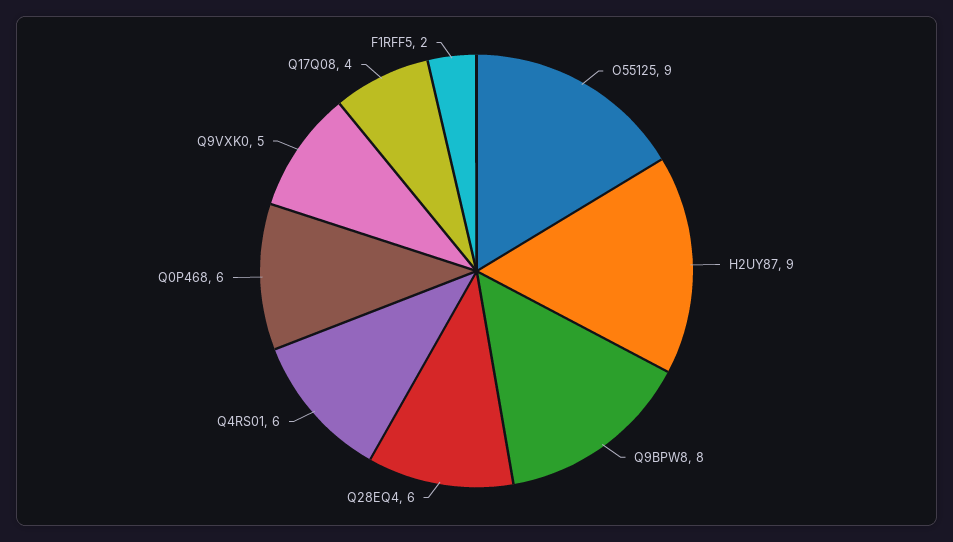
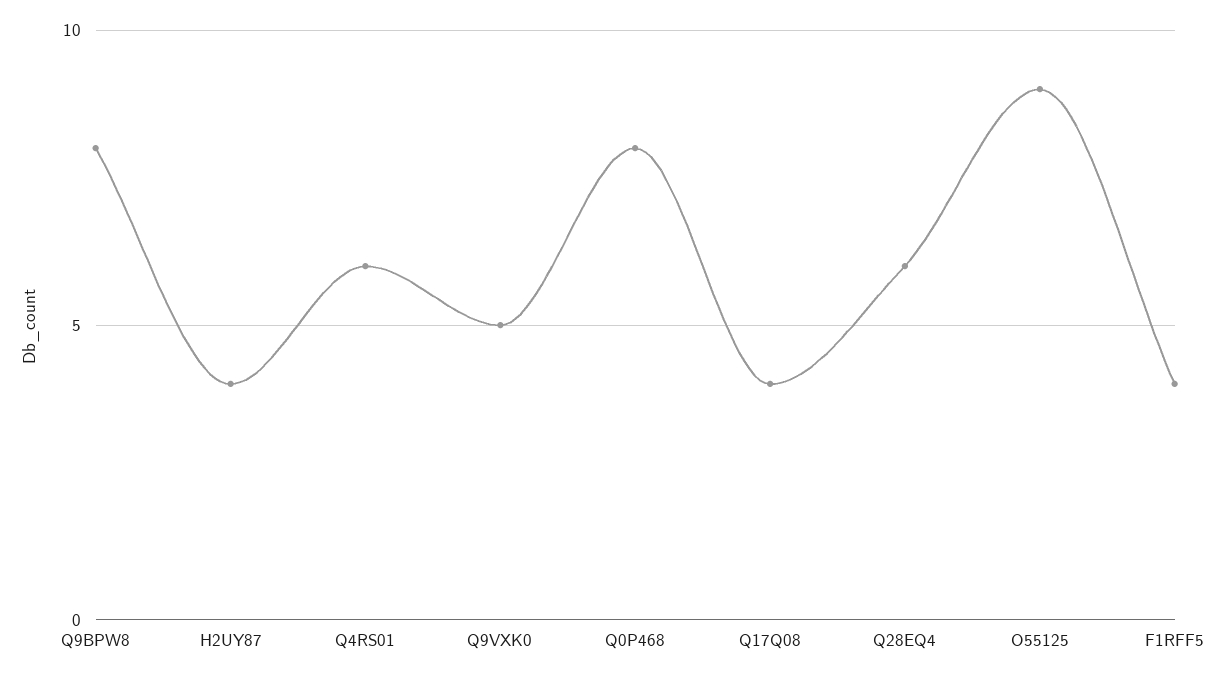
  {
    "O55125": 9,
-   "H2UY87": 9,
+   "H2UY87": 4,
    "Q9BPW8": 8,
    "Q28EQ4": 6,
    "Q4RS01": 6,
-   "Q0P468": 6,
+   "Q0P468": 8,
    "Q9VXK0": 5,
    "Q17Q08": 4,
-   "F1RFF5": 2
+   "F1RFF5": 4
  }

